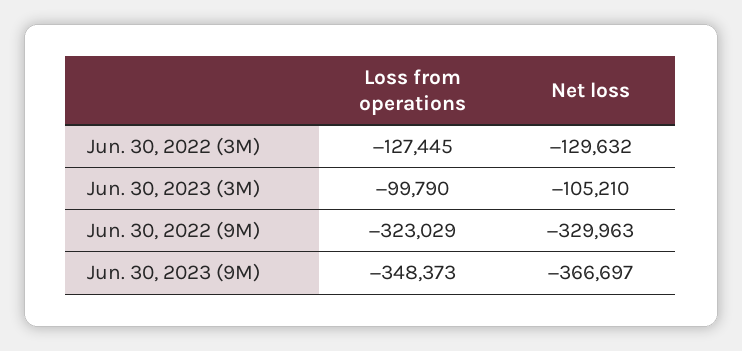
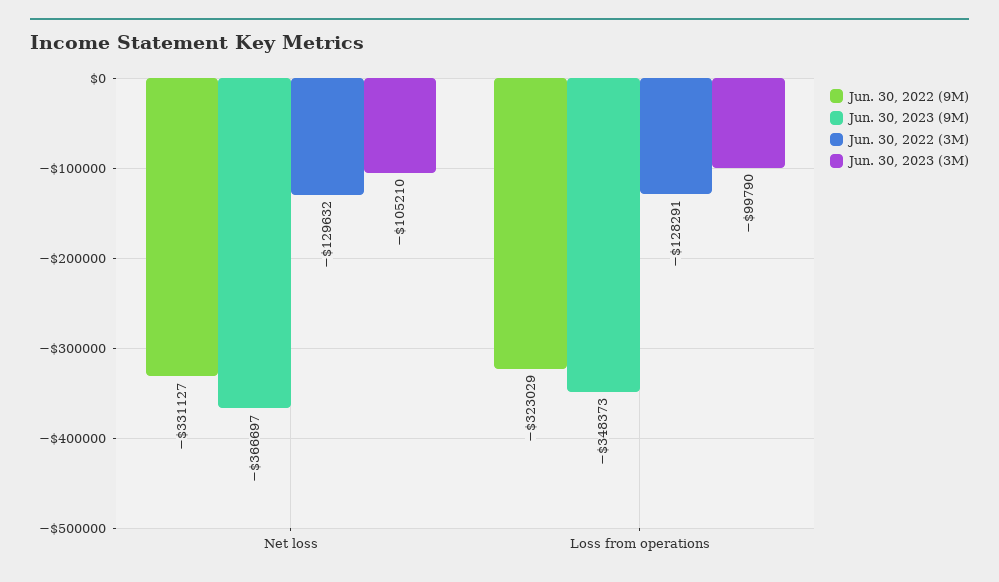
  {
    "Jun. 30, 2022 (3M)": {
-     "Loss from operations": -127445,
+     "Loss from operations": -128291,
      "Net loss": -129632
    },
    "Jun. 30, 2023 (3M)": {
      "Loss from operations": -99790,
      "Net loss": -105210
    },
    "Jun. 30, 2022 (9M)": {
      "Loss from operations": -323029,
-     "Net loss": -329963
+     "Net loss": -331127
    },
    "Jun. 30, 2023 (9M)": {
      "Loss from operations": -348373,
      "Net loss": -366697
    }
  }

